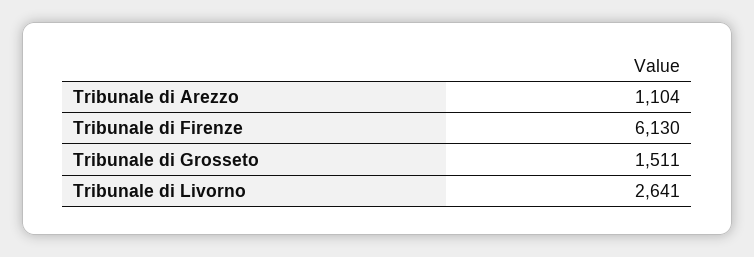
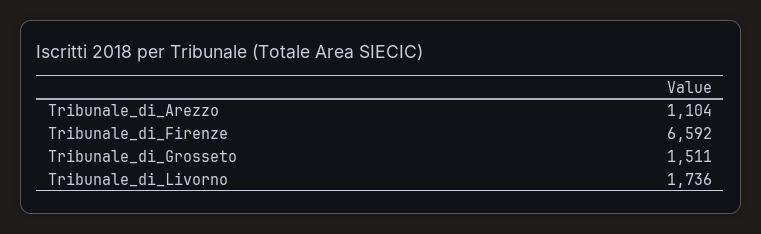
  {
    "Tribunale di Arezzo": 1104,
-   "Tribunale di Firenze": 6130,
+   "Tribunale di Firenze": 6592,
    "Tribunale di Grosseto": 1511,
-   "Tribunale di Livorno": 2641
+   "Tribunale di Livorno": 1736
  }

